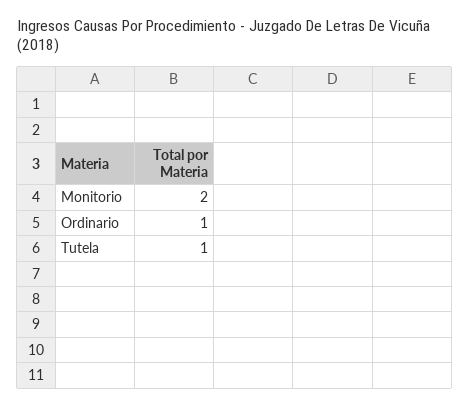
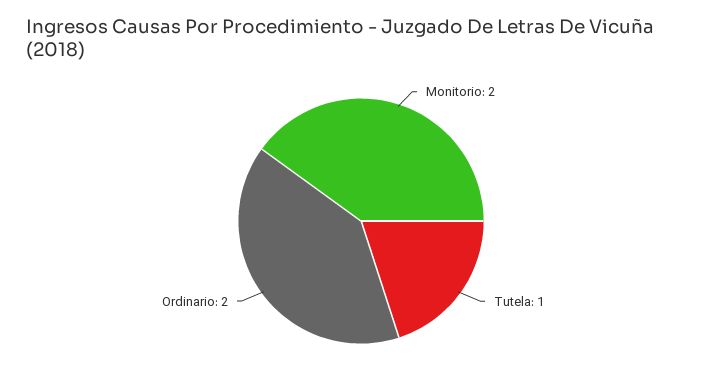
  {
    "Monitorio": 2,
-   "Ordinario": 1,
+   "Ordinario": 2,
    "Tutela": 1
  }

